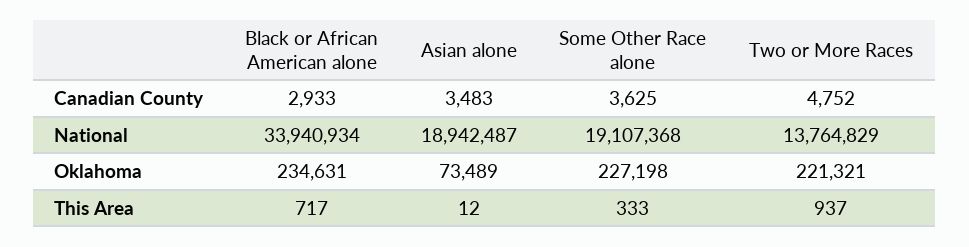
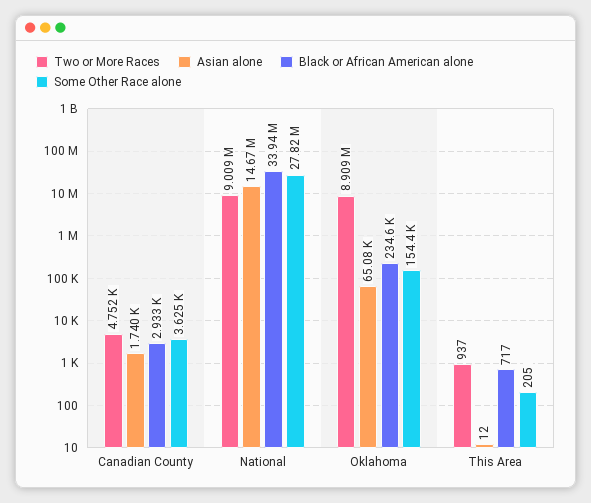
  {
    "Black or African American alone": {
      "Canadian County": 2933,
      "National": 33940934,
      "Oklahoma": 234631,
      "This Area": 717
    },
    "Asian alone": {
-     "Canadian County": 3483,
+     "Canadian County": 1740,
-     "National": 18942487,
+     "National": 14670000,
-     "Oklahoma": 73489,
+     "Oklahoma": 65080,
      "This Area": 12
    },
    "Some Other Race alone": {
      "Canadian County": 3625,
-     "National": 19107368,
+     "National": 27820000,
-     "Oklahoma": 227198,
+     "Oklahoma": 154400,
-     "This Area": 333
+     "This Area": 205
    },
    "Two or More Races": {
      "Canadian County": 4752,
-     "National": 13764829,
+     "National": 9009000,
-     "Oklahoma": 221321,
+     "Oklahoma": 8909000,
      "This Area": 937
    }
  }

